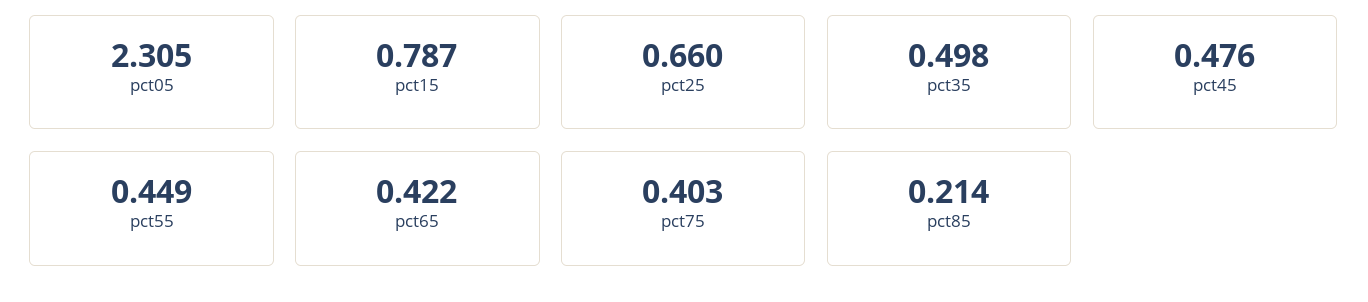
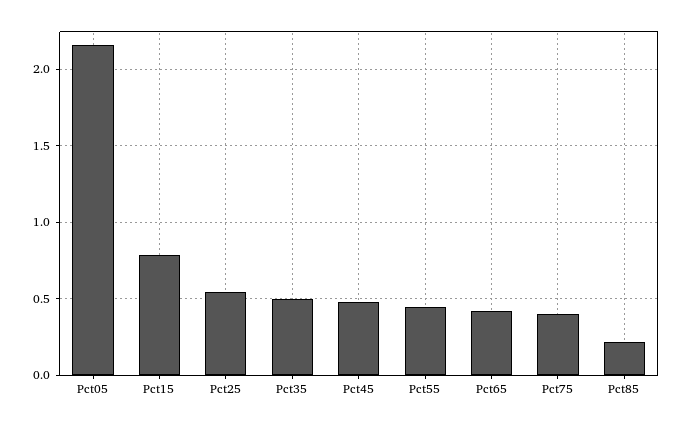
  {
-   "pct05": 2.305,
+   "pct05": 2.15,
    "pct15": 0.787,
-   "pct25": 0.66,
+   "pct25": 0.55,
    "pct35": 0.498,
    "pct45": 0.476,
    "pct55": 0.449,
    "pct65": 0.422,
    "pct75": 0.403,
    "pct85": 0.214
  }

